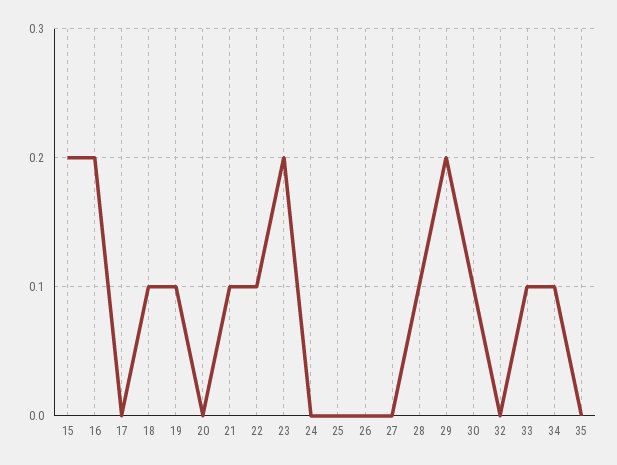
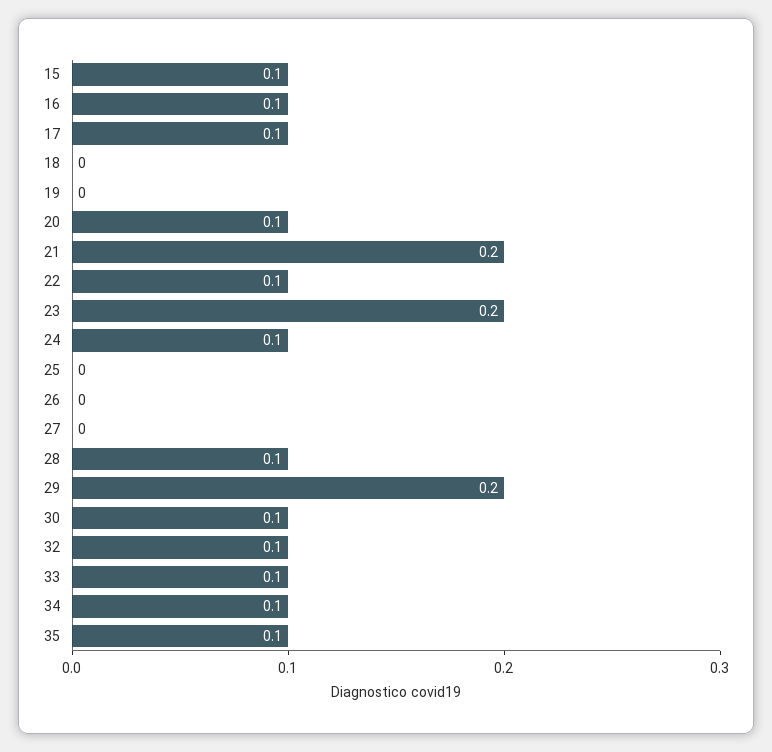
  {
-   "15": 0.2,
+   "15": 0.1,
-   "16": 0.2,
+   "16": 0.1,
-   "17": 0,
+   "17": 0.1,
-   "18": 0.1,
+   "18": 0,
-   "19": 0.1,
+   "19": 0,
-   "20": 0,
+   "20": 0.1,
-   "21": 0.1,
+   "21": 0.2,
    "22": 0.1,
    "23": 0.2,
-   "24": 0,
+   "24": 0.1,
    "25": 0,
    "26": 0,
    "27": 0,
    "28": 0.1,
    "29": 0.2,
    "30": 0.1,
-   "32": 0,
+   "32": 0.1,
    "33": 0.1,
    "34": 0.1,
-   "35": 0
+   "35": 0.1
  }

